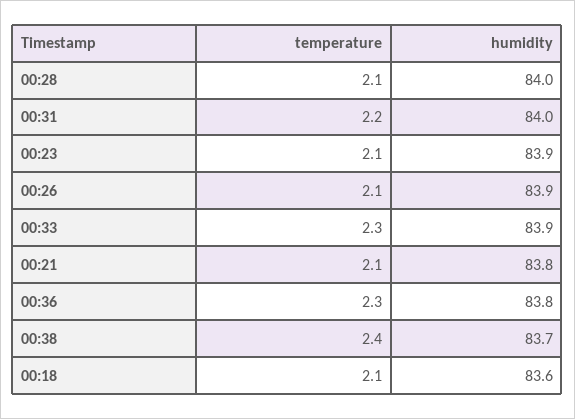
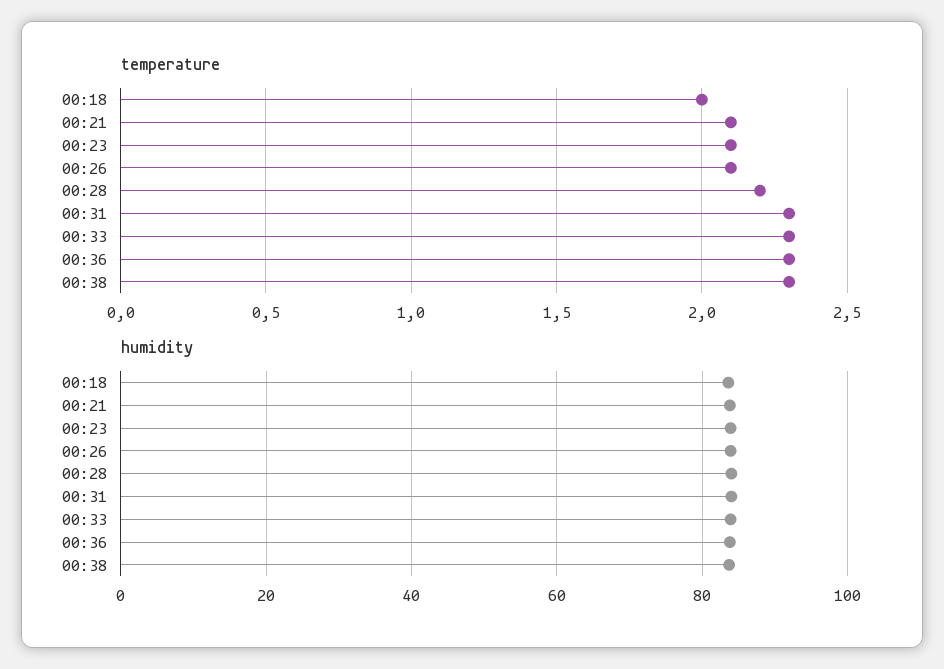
  {
    "temperature": {
-     "00:28": 2.1,
+     "00:28": 2.2,
-     "00:31": 2.2,
+     "00:31": 2.3,
      "00:23": 2.1,
      "00:26": 2.1,
      "00:33": 2.3,
      "00:21": 2.1,
      "00:36": 2.3,
-     "00:38": 2.4,
+     "00:38": 2.3,
-     "00:18": 2.1
+     "00:18": 2
    },
    "humidity": {
      "00:28": 84,
      "00:31": 84,
      "00:23": 83.9,
      "00:26": 83.9,
      "00:33": 83.9,
      "00:21": 83.8,
      "00:36": 83.8,
      "00:38": 83.7,
      "00:18": 83.6
    }
  }

